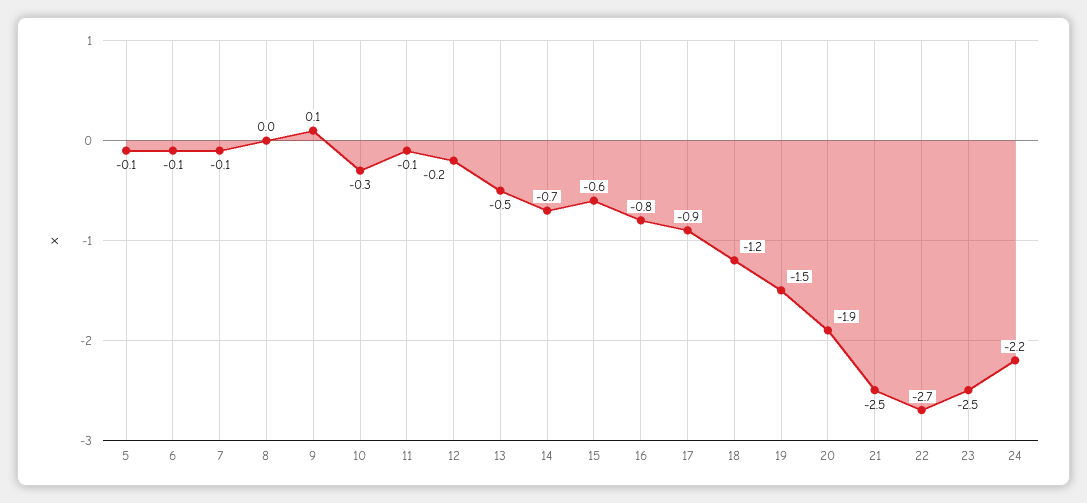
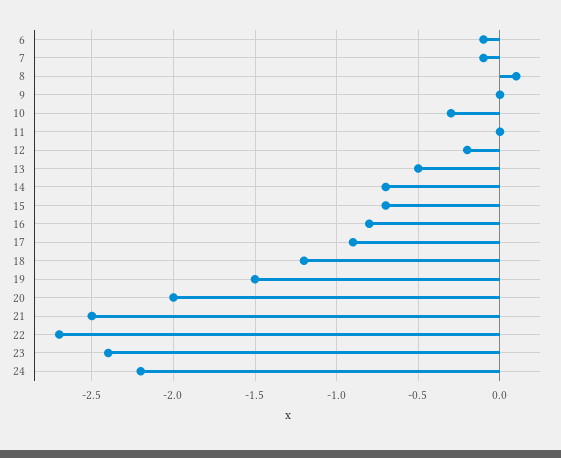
  {
-   "5": -0.1,
    "6": -0.1,
    "7": -0.1,
-   "8": 0,
+   "8": 0.1,
-   "9": 0.1,
+   "9": 0,
    "10": -0.3,
-   "11": -0.1,
+   "11": 0,
    "12": -0.2,
    "13": -0.5,
    "14": -0.7,
-   "15": -0.6,
+   "15": -0.7,
    "16": -0.8,
    "17": -0.9,
    "18": -1.2,
    "19": -1.5,
-   "20": -1.9,
+   "20": -2,
    "21": -2.5,
    "22": -2.7,
-   "23": -2.5,
+   "23": -2.4,
    "24": -2.2
  }

